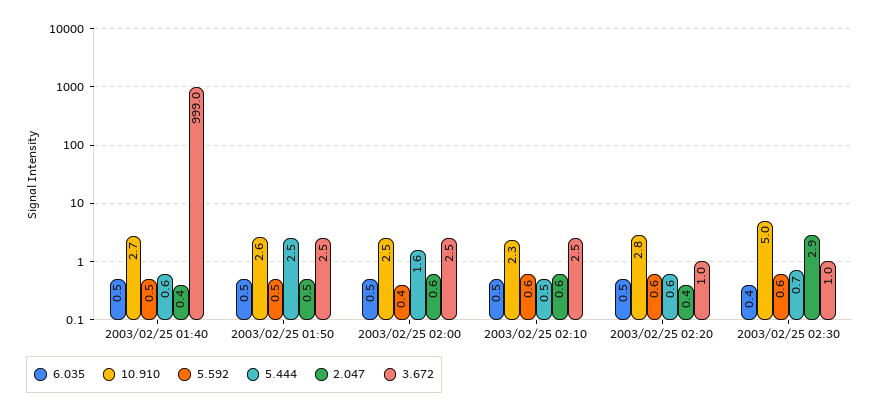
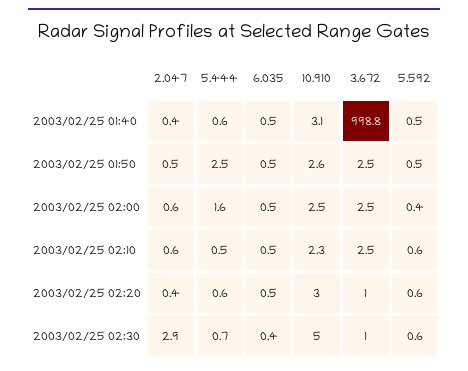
  {
    "6.035": {
      "2003/02/25 01:40": 0.5,
      "2003/02/25 01:50": 0.5,
      "2003/02/25 02:00": 0.5,
      "2003/02/25 02:10": 0.5,
      "2003/02/25 02:20": 0.5,
      "2003/02/25 02:30": 0.4
    },
    "10.910": {
-     "2003/02/25 01:40": 2.7,
+     "2003/02/25 01:40": 3.1,
      "2003/02/25 01:50": 2.6,
      "2003/02/25 02:00": 2.5,
      "2003/02/25 02:10": 2.3,
-     "2003/02/25 02:20": 2.8,
+     "2003/02/25 02:20": 3,
      "2003/02/25 02:30": 5
    },
    "5.592": {
      "2003/02/25 01:40": 0.5,
      "2003/02/25 01:50": 0.5,
      "2003/02/25 02:00": 0.4,
      "2003/02/25 02:10": 0.6,
      "2003/02/25 02:20": 0.6,
      "2003/02/25 02:30": 0.6
    },
    "5.444": {
      "2003/02/25 01:40": 0.6,
      "2003/02/25 01:50": 2.5,
      "2003/02/25 02:00": 1.6,
      "2003/02/25 02:10": 0.5,
      "2003/02/25 02:20": 0.6,
      "2003/02/25 02:30": 0.7
    },
    "2.047": {
      "2003/02/25 01:40": 0.4,
      "2003/02/25 01:50": 0.5,
      "2003/02/25 02:00": 0.6,
      "2003/02/25 02:10": 0.6,
      "2003/02/25 02:20": 0.4,
      "2003/02/25 02:30": 2.9
    },
    "3.672": {
-     "2003/02/25 01:40": 999,
+     "2003/02/25 01:40": 998.8,
      "2003/02/25 01:50": 2.5,
      "2003/02/25 02:00": 2.5,
      "2003/02/25 02:10": 2.5,
      "2003/02/25 02:20": 1,
      "2003/02/25 02:30": 1
    }
  }

